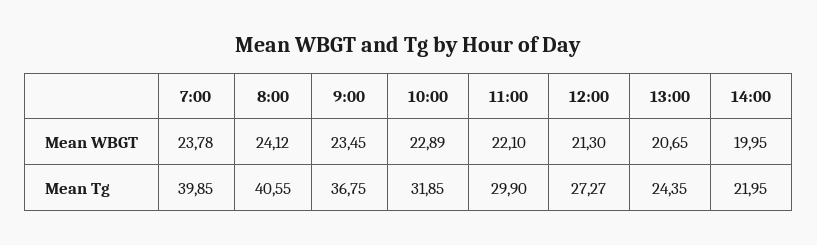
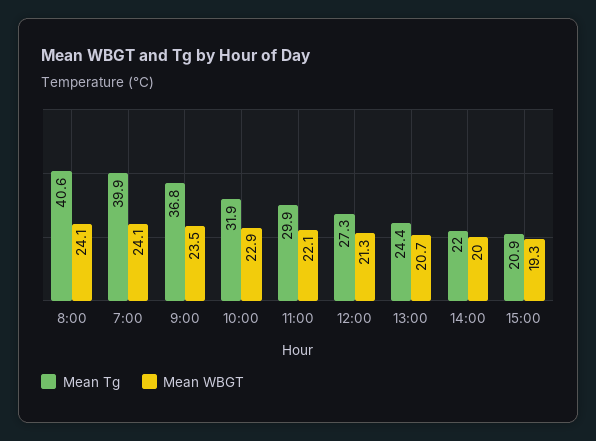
  {
    "Mean WBGT": {
-     "7:00": 23.78,
+     "7:00": 24.1,
      "8:00": 24.12,
      "9:00": 23.45,
      "10:00": 22.89,
      "11:00": 22.1,
      "12:00": 21.3,
      "13:00": 20.65,
-     "14:00": 19.95
+     "14:00": 19.95,
+     "15:00": 19.3
    },
    "Mean Tg": {
      "7:00": 39.85,
      "8:00": 40.55,
      "9:00": 36.75,
      "10:00": 31.85,
      "11:00": 29.9,
      "12:00": 27.27,
      "13:00": 24.35,
-     "14:00": 21.95
+     "14:00": 21.95,
+     "15:00": 20.9
    }
  }

